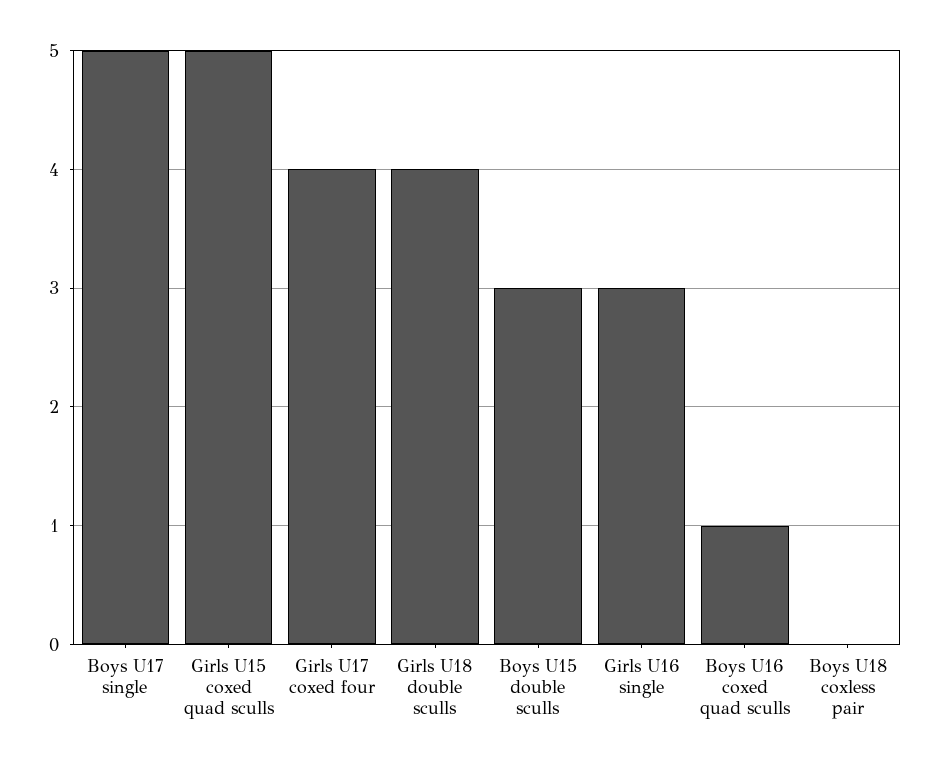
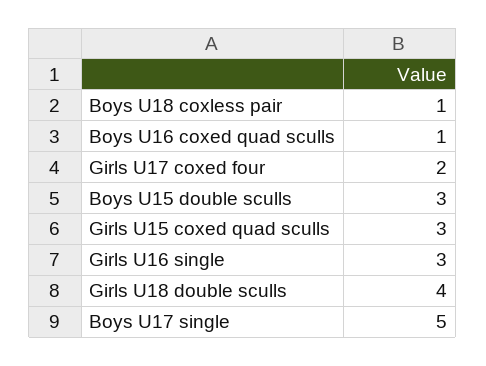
  {
    "Boys U17 single": 5,
-   "Girls U15 coxed quad sculls": 5,
+   "Girls U15 coxed quad sculls": 3,
-   "Girls U17 coxed four": 4,
+   "Girls U17 coxed four": 2,
    "Girls U18 double sculls": 4,
    "Boys U15 double sculls": 3,
    "Girls U16 single": 3,
    "Boys U16 coxed quad sculls": 1,
-   "Boys U18 coxless pair": 0
+   "Boys U18 coxless pair": 1
  }

